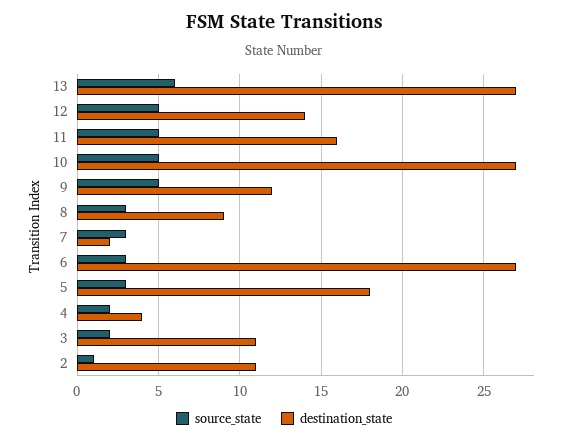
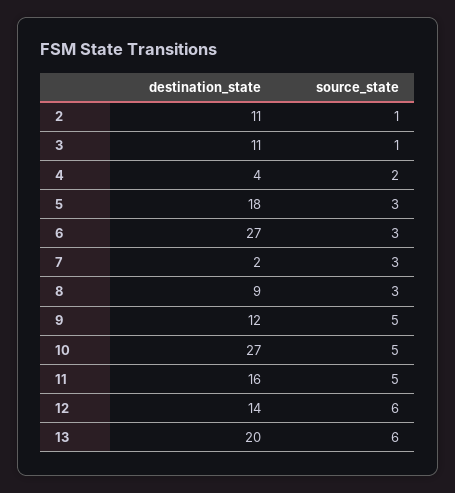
  {
    "source_state": {
      "13": 6,
-     "12": 5,
+     "12": 6,
      "11": 5,
      "10": 5,
      "9": 5,
      "8": 3,
      "7": 3,
      "6": 3,
      "5": 3,
      "4": 2,
-     "3": 2,
+     "3": 1,
      "2": 1
    },
    "destination_state": {
-     "13": 27,
+     "13": 20,
      "12": 14,
      "11": 16,
      "10": 27,
      "9": 12,
      "8": 9,
      "7": 2,
      "6": 27,
      "5": 18,
      "4": 4,
      "3": 11,
      "2": 11
    }
  }

